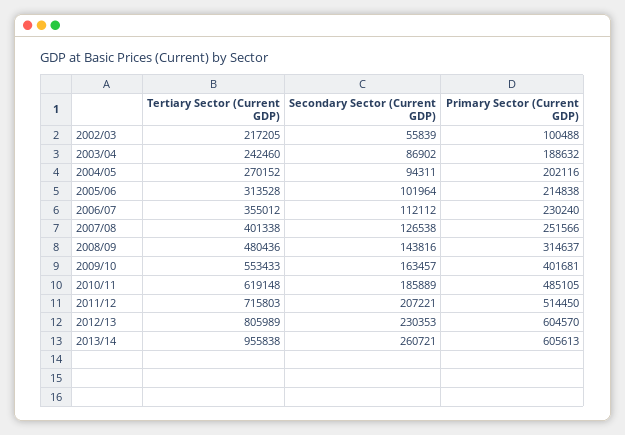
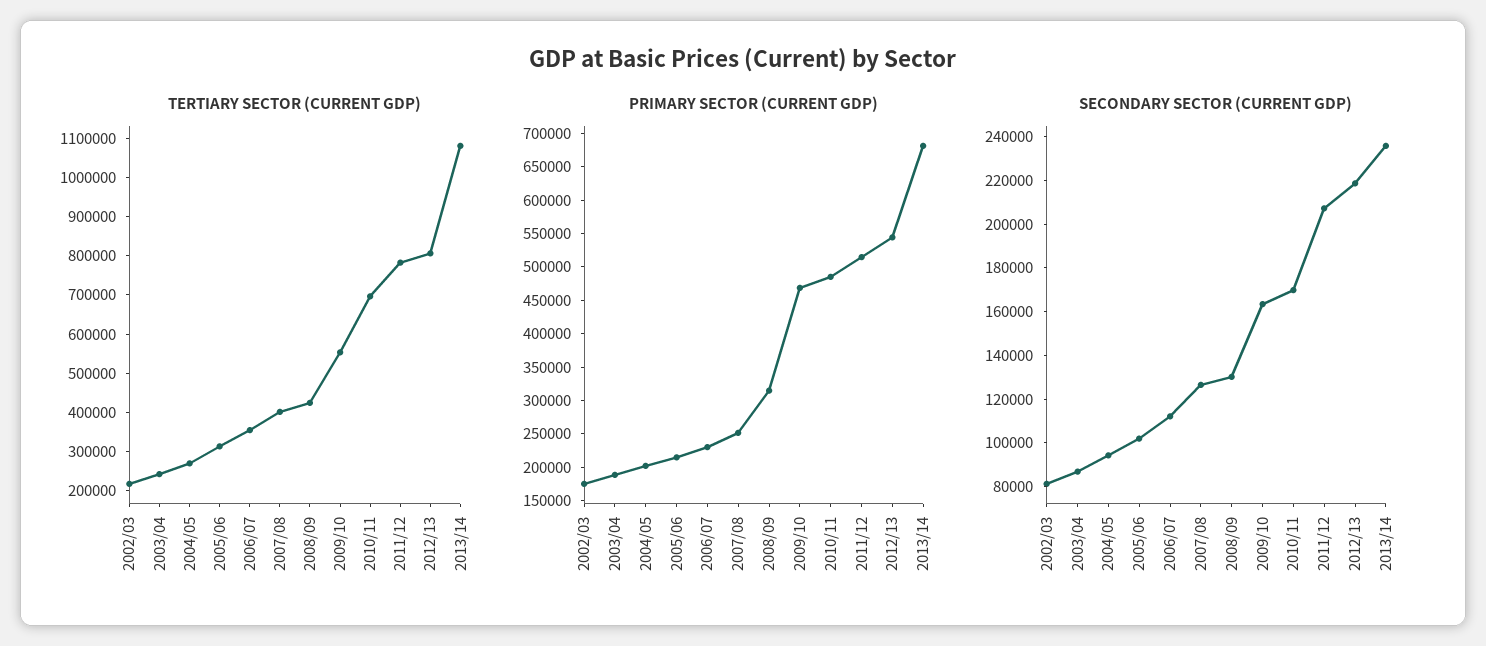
  {
    "Tertiary Sector (Current GDP)": {
      "2002/03": 217205,
      "2003/04": 242460,
      "2004/05": 270152,
      "2005/06": 313528,
      "2006/07": 355012,
      "2007/08": 401338,
-     "2008/09": 480436,
+     "2008/09": 425000,
      "2009/10": 553433,
-     "2010/11": 619148,
+     "2010/11": 700000,
-     "2011/12": 715803,
+     "2011/12": 775000,
      "2012/13": 805989,
-     "2013/14": 955838
+     "2013/14": 1075000
    },
    "Secondary Sector (Current GDP)": {
-     "2002/03": 55839,
+     "2002/03": 80000,
      "2003/04": 86902,
      "2004/05": 94311,
      "2005/06": 101964,
      "2006/07": 112112,
      "2007/08": 126538,
-     "2008/09": 143816,
+     "2008/09": 130000,
      "2009/10": 163457,
-     "2010/11": 185889,
+     "2010/11": 170000,
      "2011/12": 207221,
-     "2012/13": 230353,
+     "2012/13": 220000,
-     "2013/14": 260721
+     "2013/14": 235000
    },
    "Primary Sector (Current GDP)": {
-     "2002/03": 100488,
+     "2002/03": 175000,
      "2003/04": 188632,
      "2004/05": 202116,
      "2005/06": 214838,
      "2006/07": 230240,
      "2007/08": 251566,
      "2008/09": 314637,
-     "2009/10": 401681,
+     "2009/10": 475000,
      "2010/11": 485105,
      "2011/12": 514450,
-     "2012/13": 604570,
+     "2012/13": 550000,
-     "2013/14": 605613
+     "2013/14": 675000
    }
  }

